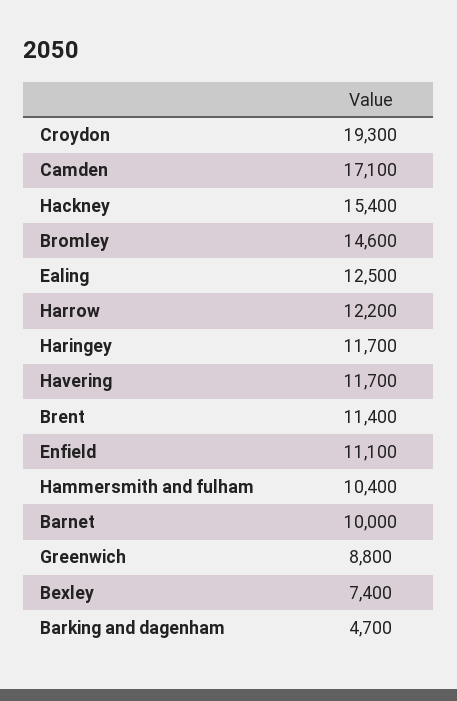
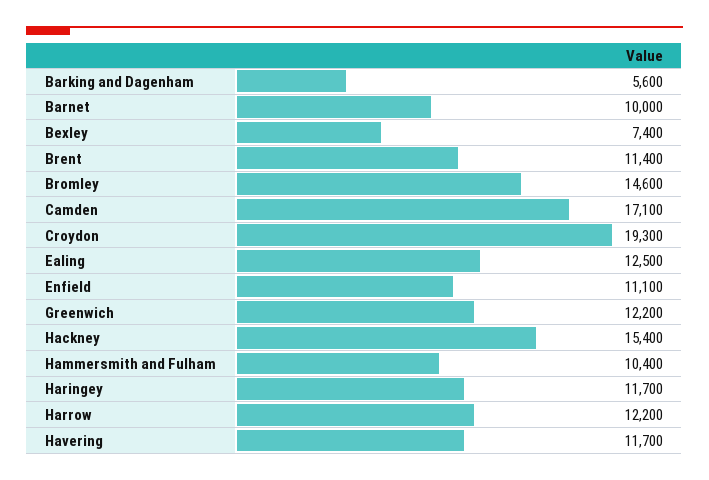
  {
    "Croydon": 19300,
    "Camden": 17100,
    "Hackney": 15400,
    "Bromley": 14600,
    "Ealing": 12500,
    "Harrow": 12200,
    "Haringey": 11700,
    "Havering": 11700,
    "Brent": 11400,
    "Enfield": 11100,
    "Hammersmith and fulham": 10400,
    "Barnet": 10000,
-   "Greenwich": 8800,
+   "Greenwich": 12200,
    "Bexley": 7400,
-   "Barking and dagenham": 4700
+   "Barking and dagenham": 5600
  }

